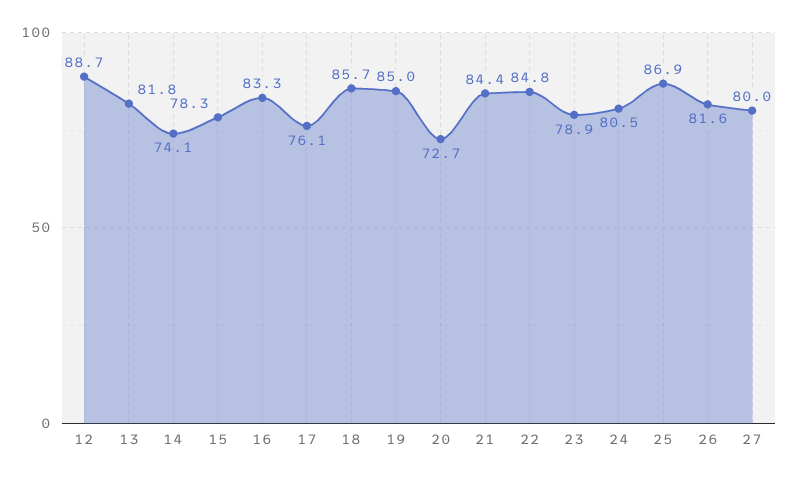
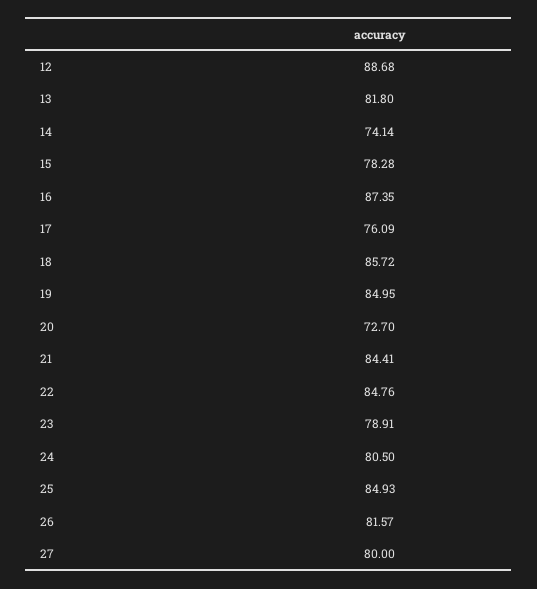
  {
    "12": 88.68,
    "13": 81.8,
    "14": 74.14,
    "15": 78.28,
-   "16": 83.3,
+   "16": 87.35,
    "17": 76.09,
    "18": 85.72,
    "19": 84.95,
    "20": 72.7,
    "21": 84.41,
    "22": 84.76,
    "23": 78.91,
    "24": 80.5,
-   "25": 86.9,
+   "25": 84.93,
    "26": 81.57,
    "27": 80
  }

